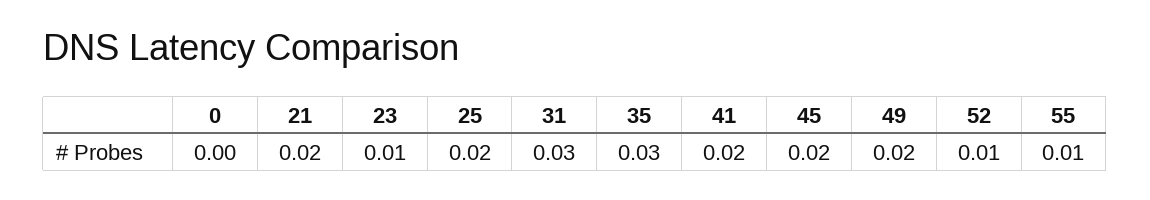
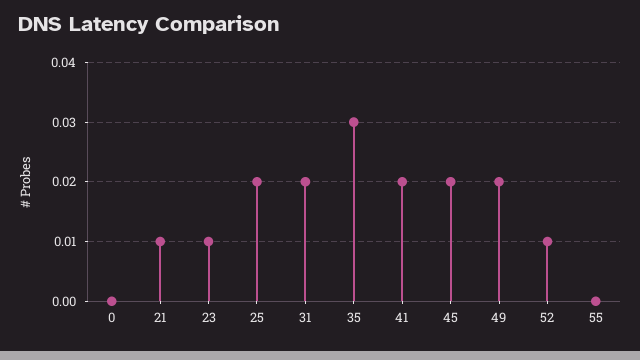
  {
    "0": 0,
-   "21": 0.02,
+   "21": 0.01,
    "23": 0.01,
    "25": 0.02,
-   "31": 0.03,
+   "31": 0.02,
    "35": 0.03,
    "41": 0.02,
    "45": 0.02,
    "49": 0.02,
    "52": 0.01,
-   "55": 0.01
+   "55": 0
  }

